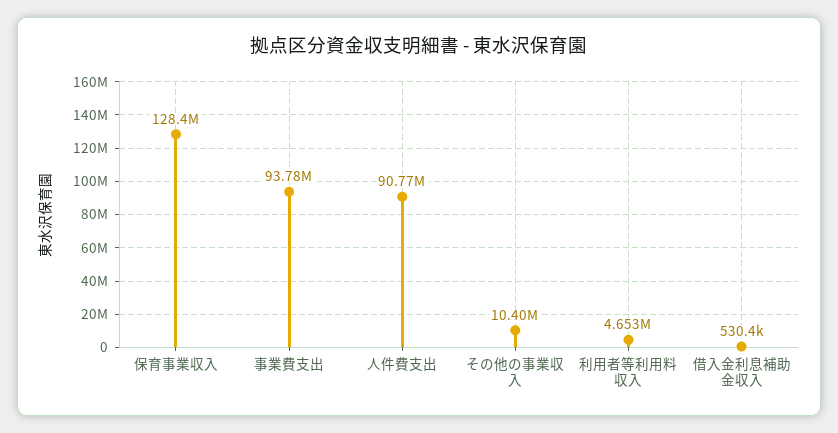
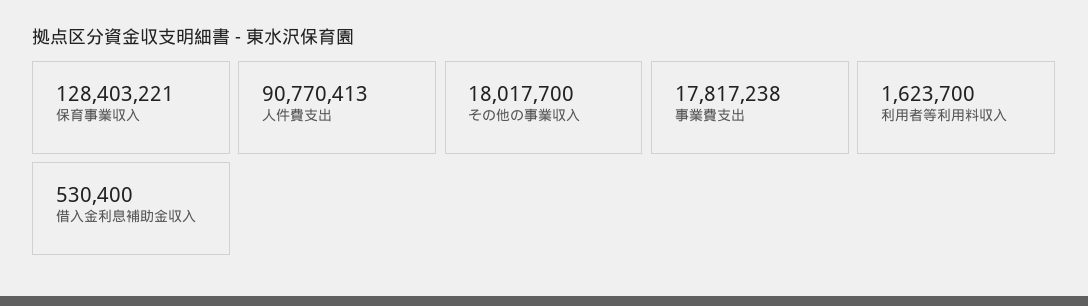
  {
    "保育事業収入": 128403221,
-   "事業費支出": 93780000,
+   "事業費支出": 17817238,
    "人件費支出": 90770413,
-   "その他の事業収入": 10400000,
+   "その他の事業収入": 18017700,
-   "利用者等利用料収入": 4653000,
+   "利用者等利用料収入": 1623700,
    "借入金利息補助金収入": 530400
  }

